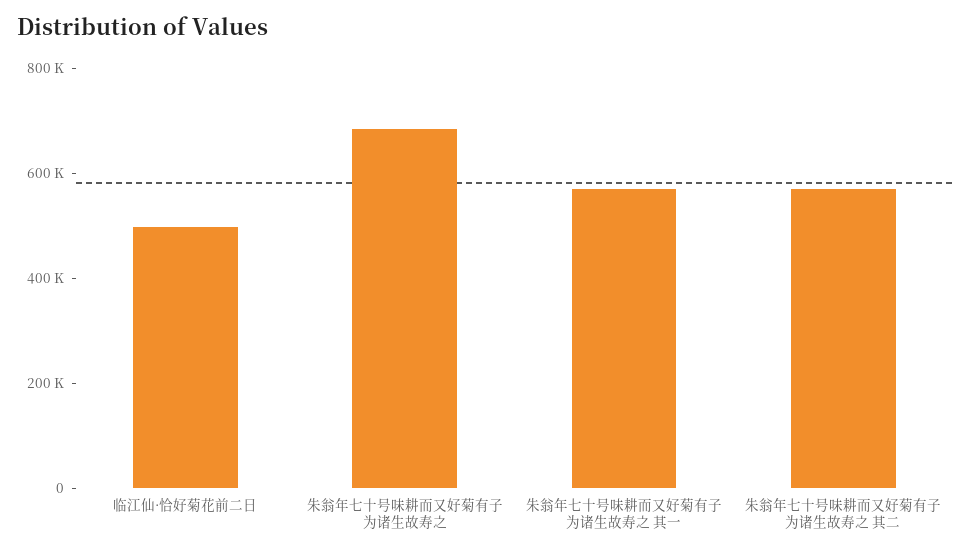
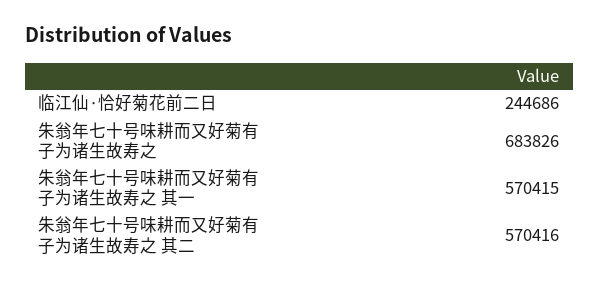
  {
-   "临江仙·恰好菊花前二日": 500000,
+   "临江仙·恰好菊花前二日": 244686,
    "朱翁年七十号味耕而又好菊有子为诸生故寿之": 683826,
    "朱翁年七十号味耕而又好菊有子为诸生故寿之 其一": 570415,
    "朱翁年七十号味耕而又好菊有子为诸生故寿之 其二": 570416
  }

